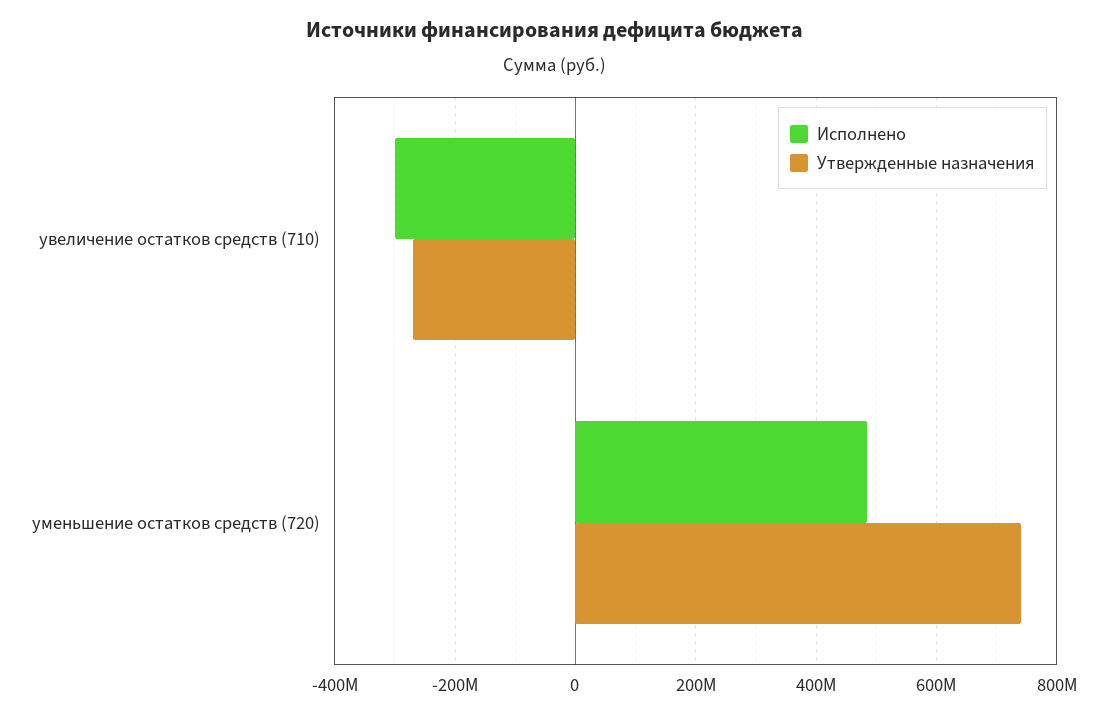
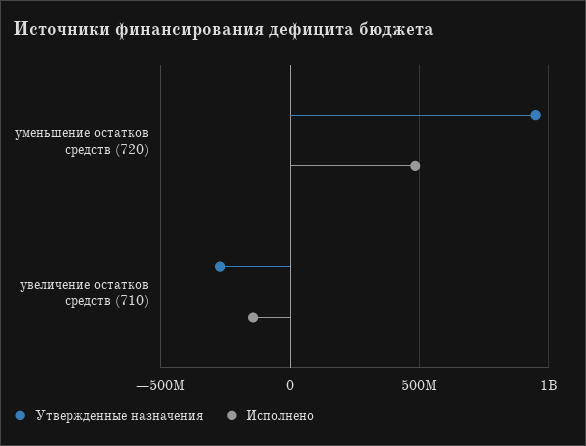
  {
    "Исполнено": {
-     "увеличение остатков средств (710)": -300000000,
+     "увеличение остатков средств (710)": -150000000,
      "уменьшение остатков средств (720)": 480000000
    },
    "Утвержденные назначения": {
      "увеличение остатков средств (710)": -260000000,
-     "уменьшение остатков средств (720)": 740000000
+     "уменьшение остатков средств (720)": 950000000
    }
  }

